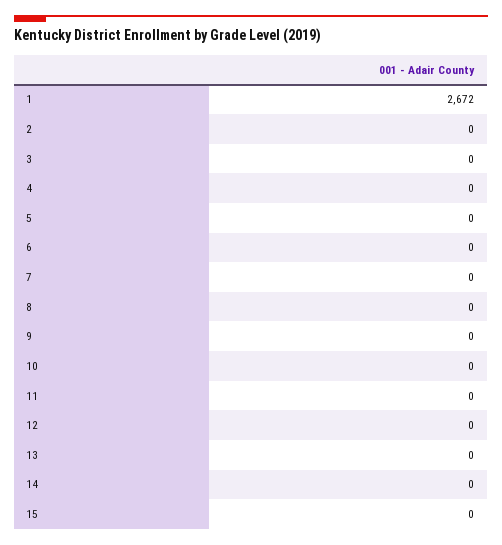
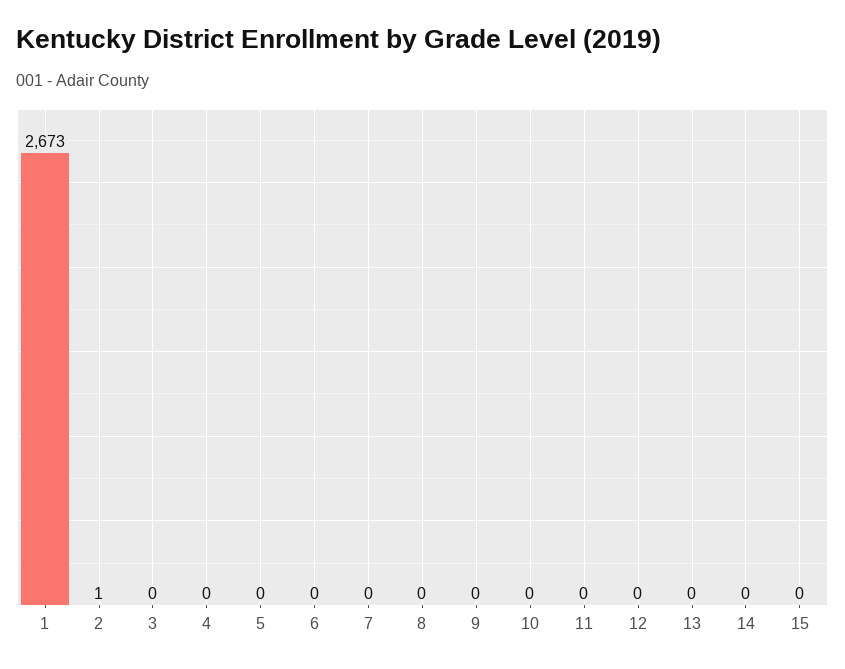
  {
-   "1": 2672,
+   "1": 2673,
-   "2": 0,
+   "2": 1,
    "3": 0,
    "4": 0,
    "5": 0,
    "6": 0,
    "7": 0,
    "8": 0,
    "9": 0,
    "10": 0,
    "11": 0,
    "12": 0,
    "13": 0,
    "14": 0,
    "15": 0
  }

